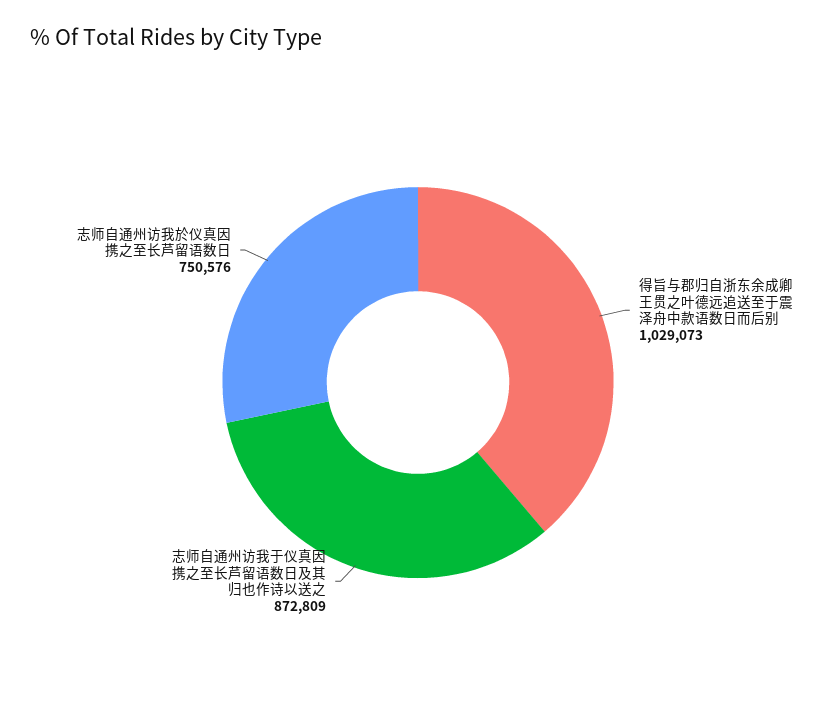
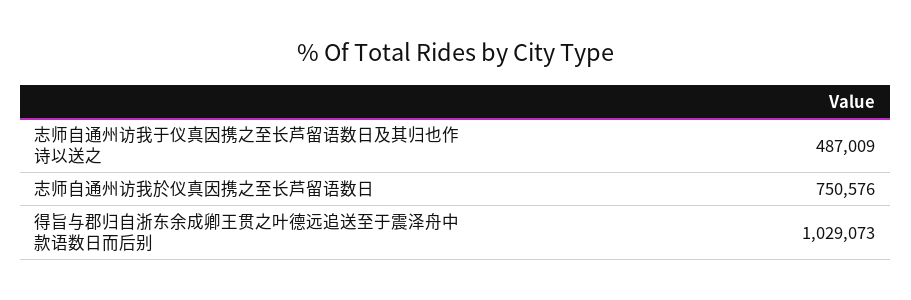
  {
    "得旨与郡归自浙东余成卿王贯之叶德远追送至于震泽舟中款语数日而后别": 1029073,
-   "志师自通州访我于仪真因携之至长芦留语数日及其归也作诗以送之": 872809,
+   "志师自通州访我于仪真因携之至长芦留语数日及其归也作诗以送之": 487009,
    "志师自通州访我於仪真因携之至长芦留语数日": 750576
  }

